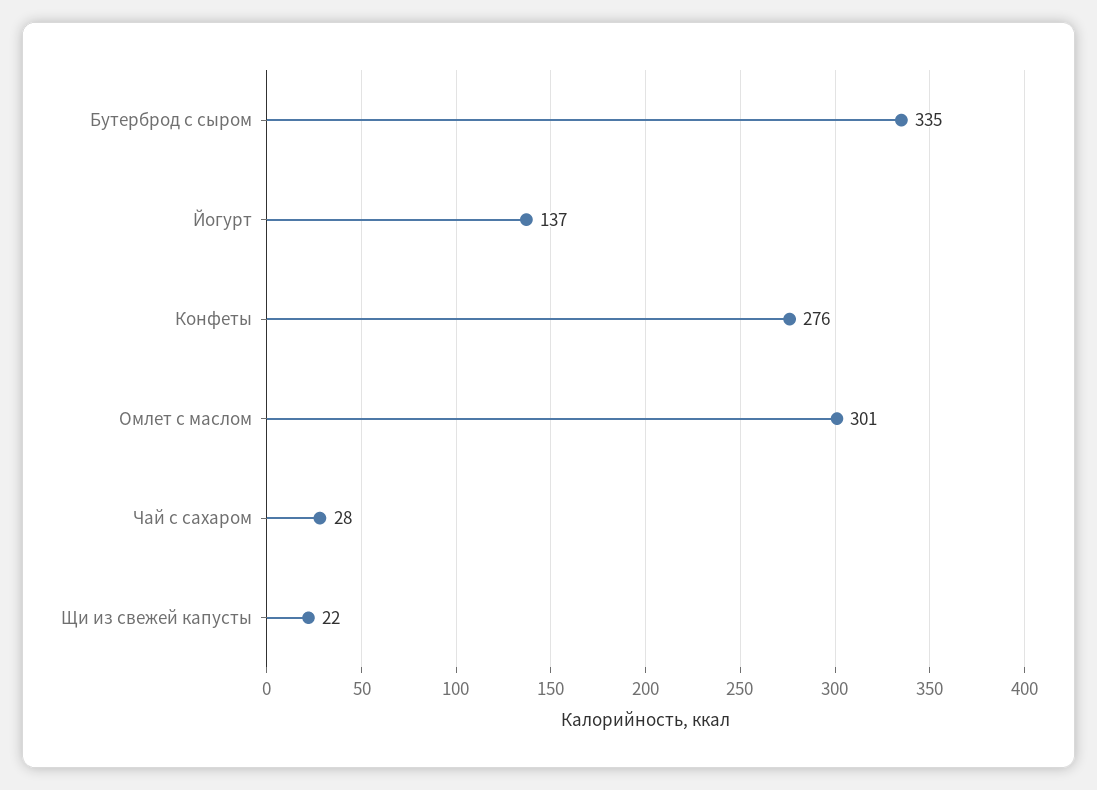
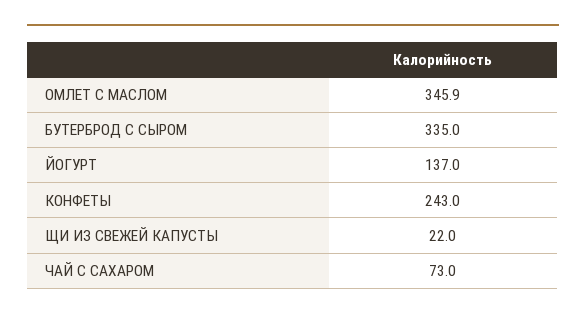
  {
    "Бутерброд с сыром": 335,
    "Йогурт": 137,
-   "Конфеты": 276,
+   "Конфеты": 243,
-   "Омлет с маслом": 301,
+   "Омлет с маслом": 345.9,
-   "Чай с сахаром": 28,
+   "Чай с сахаром": 73,
    "Щи из свежей капусты": 22
  }

